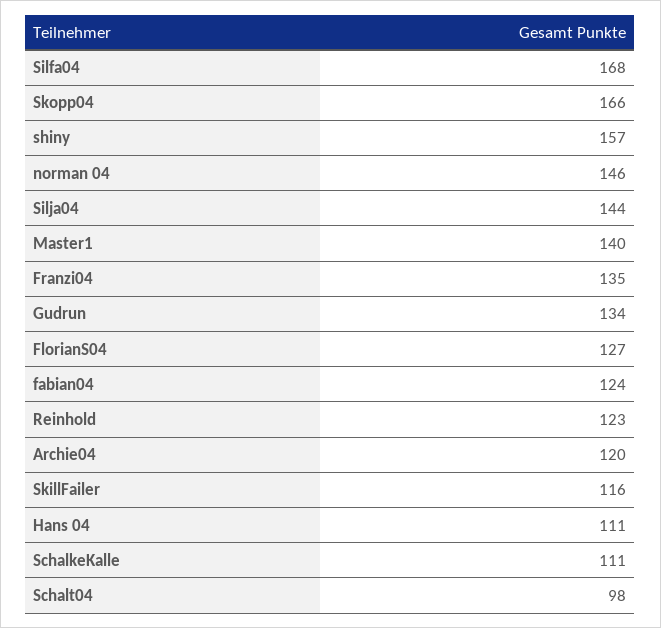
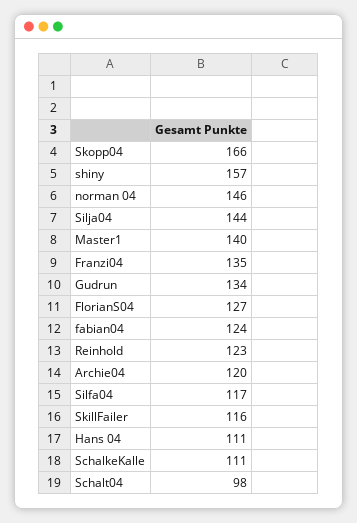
  {
-   "Silfa04": 168,
+   "Silfa04": 117,
    "Skopp04": 166,
    "shiny": 157,
    "norman 04": 146,
    "Silja04": 144,
    "Master1": 140,
    "Franzi04": 135,
    "Gudrun": 134,
    "FlorianS04": 127,
    "fabian04": 124,
    "Reinhold": 123,
    "Archie04": 120,
    "SkillFailer": 116,
    "Hans 04": 111,
    "SchalkeKalle": 111,
    "Schalt04": 98
  }

